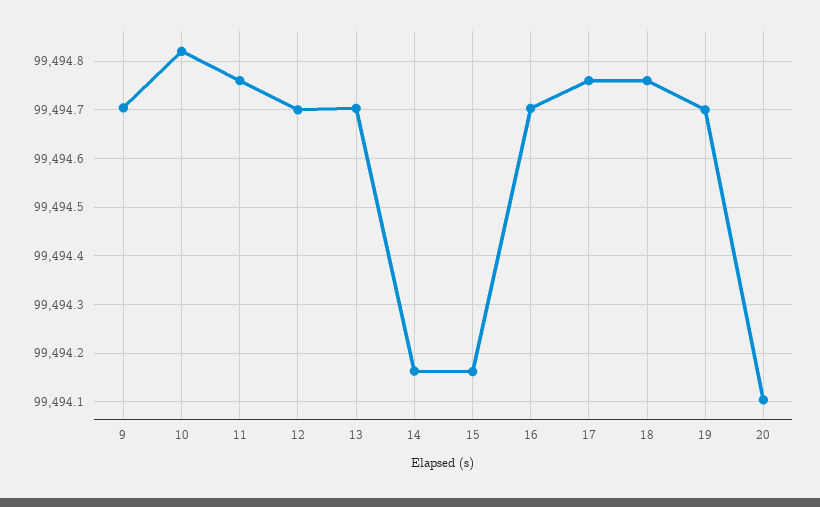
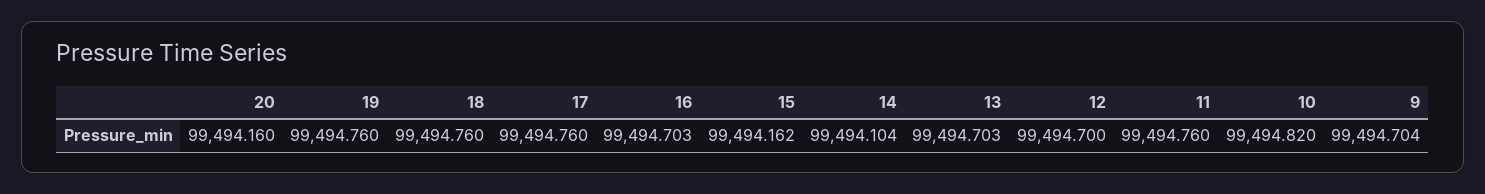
  {
    "9": 99494.704,
    "10": 99494.82,
    "11": 99494.76,
    "12": 99494.7,
    "13": 99494.703,
-   "14": 99494.16,
+   "14": 99494.104,
    "15": 99494.162,
    "16": 99494.703,
    "17": 99494.76,
    "18": 99494.76,
-   "19": 99494.7,
+   "19": 99494.76,
-   "20": 99494.1
+   "20": 99494.16
  }

